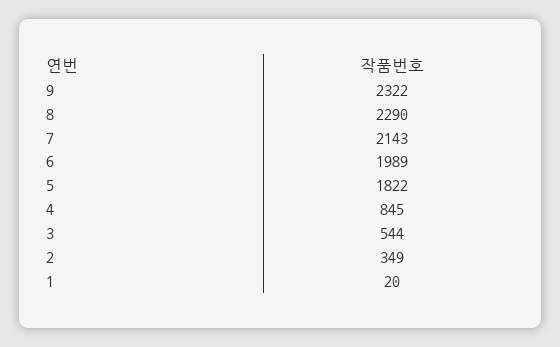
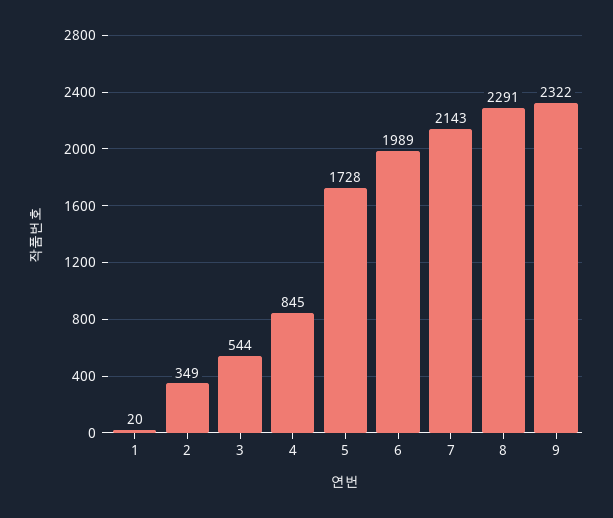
  {
    "9": 2322,
-   "8": 2290,
+   "8": 2291,
    "7": 2143,
    "6": 1989,
-   "5": 1822,
+   "5": 1728,
    "4": 845,
    "3": 544,
    "2": 349,
    "1": 20
  }

